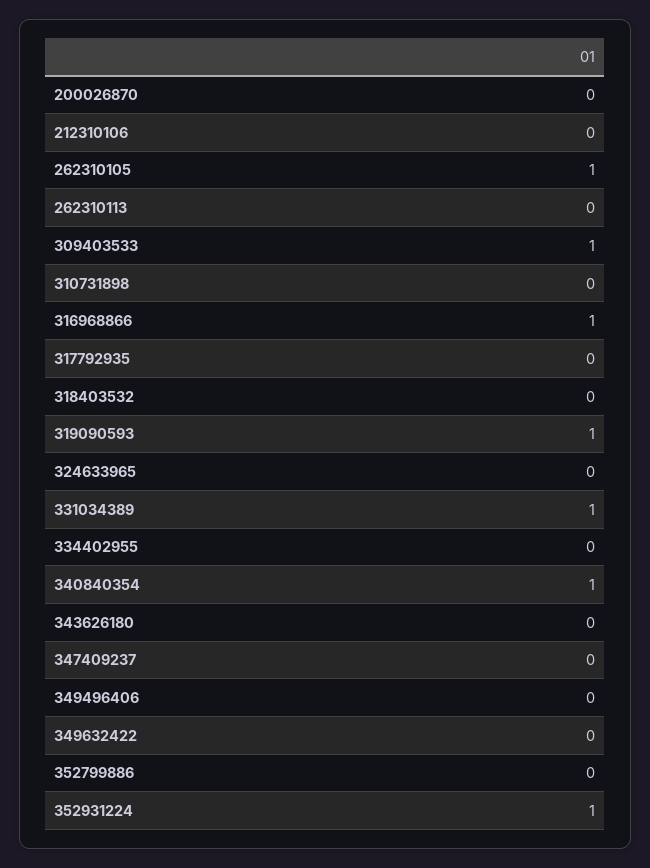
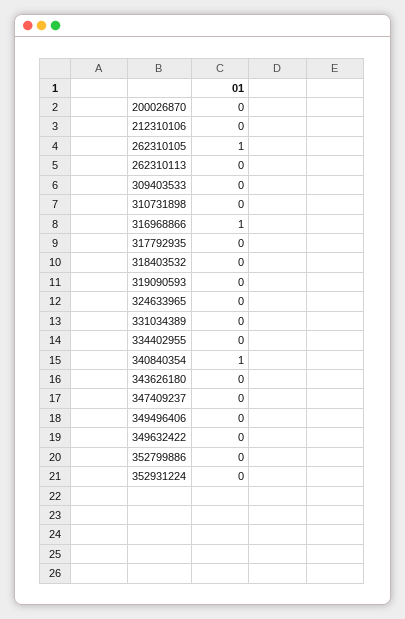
  {
    "200026870": 0,
    "212310106": 0,
    "262310105": 1,
    "262310113": 0,
-   "309403533": 1,
+   "309403533": 0,
    "310731898": 0,
    "316968866": 1,
    "317792935": 0,
    "318403532": 0,
-   "319090593": 1,
+   "319090593": 0,
    "324633965": 0,
-   "331034389": 1,
+   "331034389": 0,
    "334402955": 0,
    "340840354": 1,
    "343626180": 0,
    "347409237": 0,
    "349496406": 0,
    "349632422": 0,
    "352799886": 0,
-   "352931224": 1
+   "352931224": 0
  }

